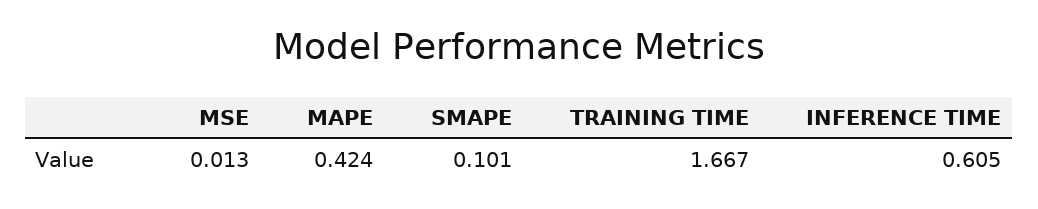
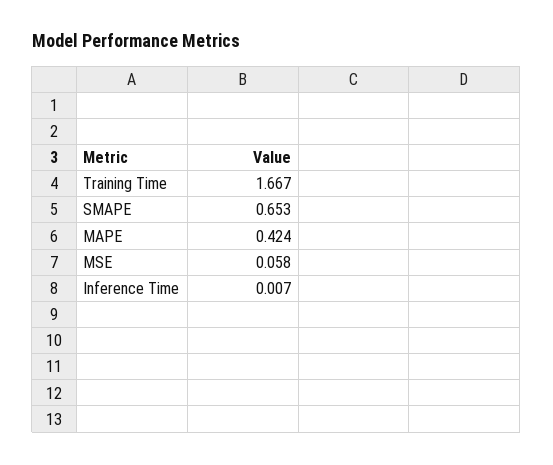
  {
-   "MSE": 0.013,
+   "MSE": 0.058,
    "MAPE": 0.424,
-   "SMAPE": 0.101,
+   "SMAPE": 0.653,
    "TRAINING TIME": 1.667,
-   "INFERENCE TIME": 0.605
+   "INFERENCE TIME": 0.007
  }

